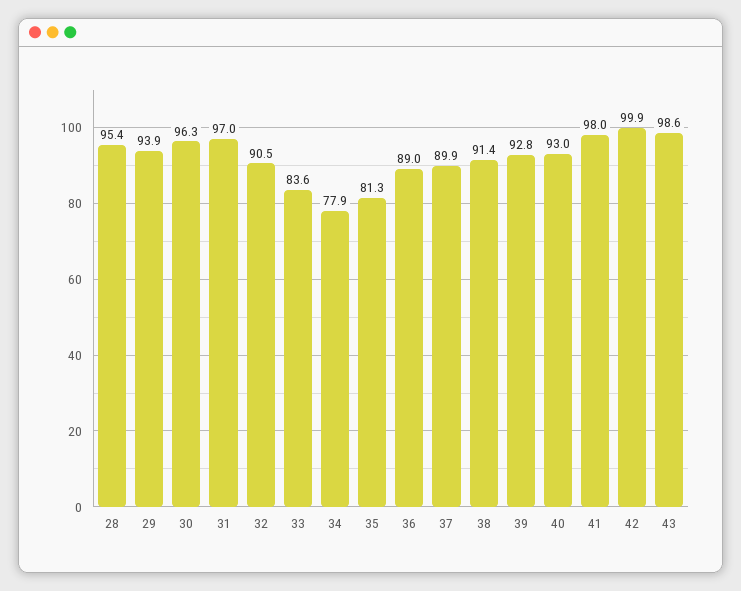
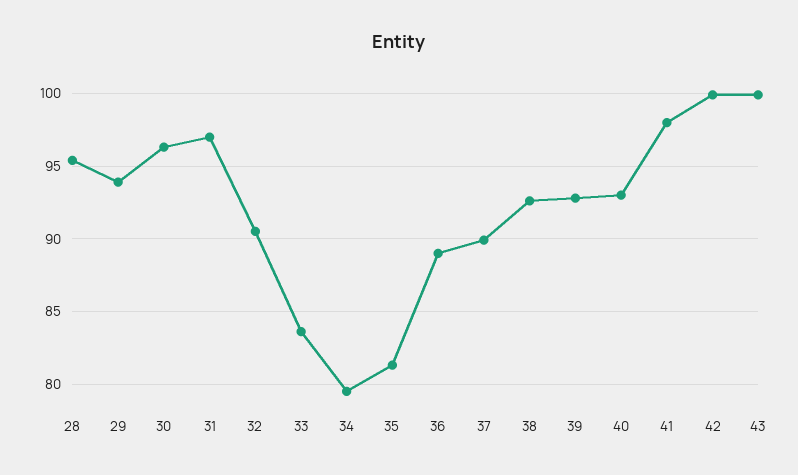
  {
    "28": 95.4,
    "29": 93.9,
    "30": 96.3,
    "31": 97,
    "32": 90.5,
    "33": 83.6,
-   "34": 77.9,
+   "34": 79.5,
    "35": 81.3,
    "36": 89,
    "37": 89.9,
-   "38": 91.4,
+   "38": 92.5,
    "39": 92.8,
    "40": 93,
    "41": 98,
    "42": 99.9,
-   "43": 98.6
+   "43": 100
  }

